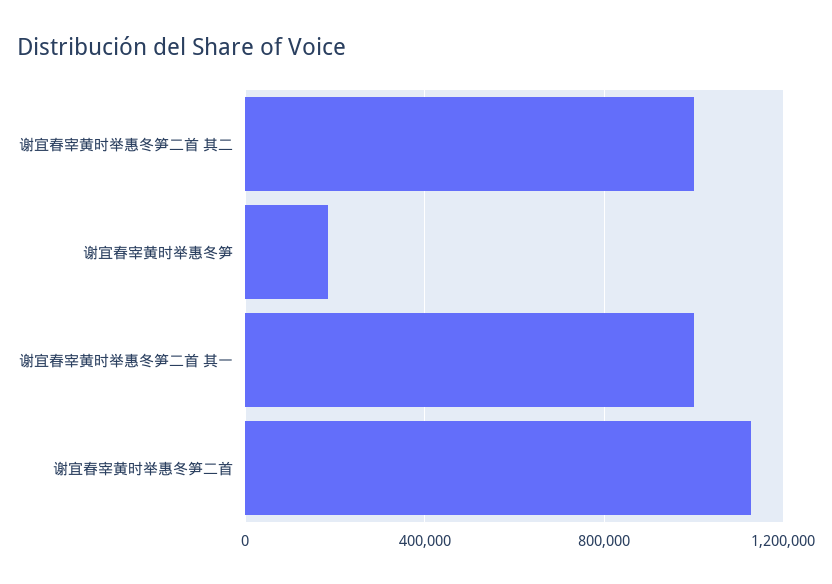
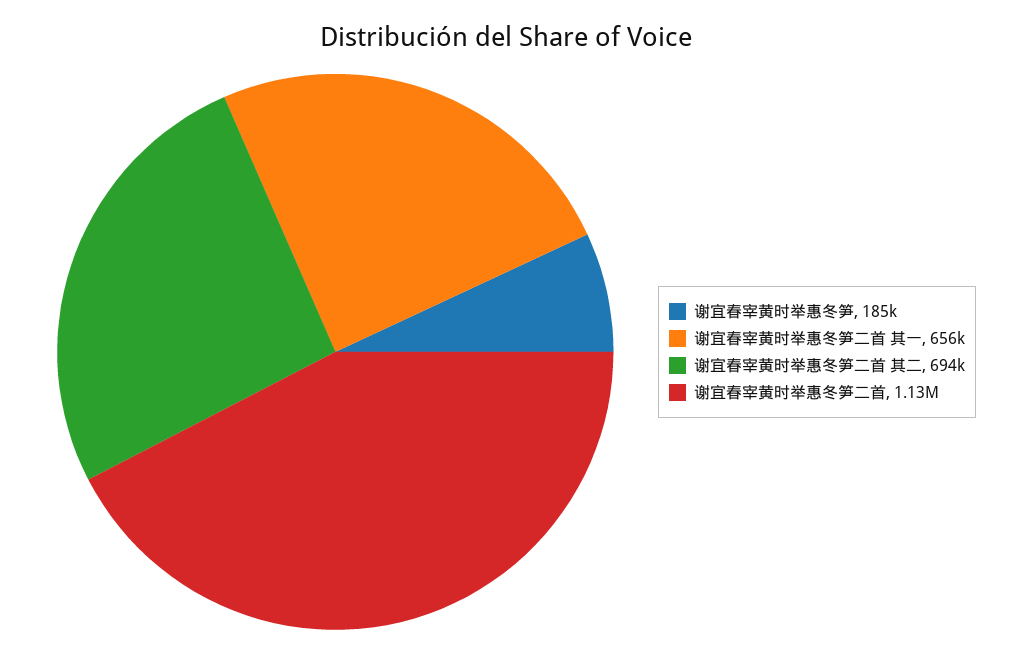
  {
-   "谢宜春宰黄时举惠冬笋二首 其二": 1000000,
+   "谢宜春宰黄时举惠冬笋二首 其二": 694000,
    "谢宜春宰黄时举惠冬笋": 185000,
-   "谢宜春宰黄时举惠冬笋二首 其一": 1000000,
+   "谢宜春宰黄时举惠冬笋二首 其一": 656000,
    "谢宜春宰黄时举惠冬笋二首": 1130000
  }

